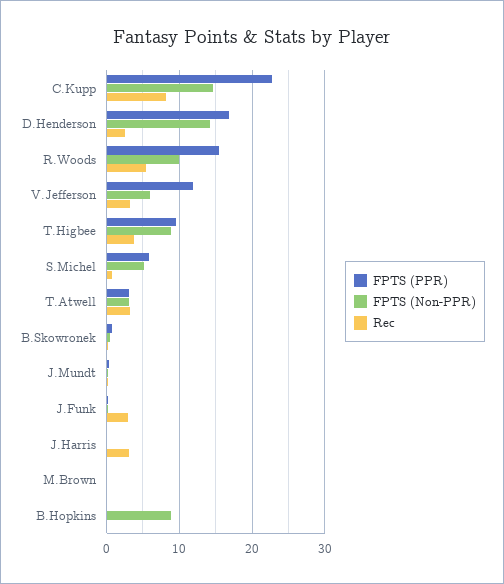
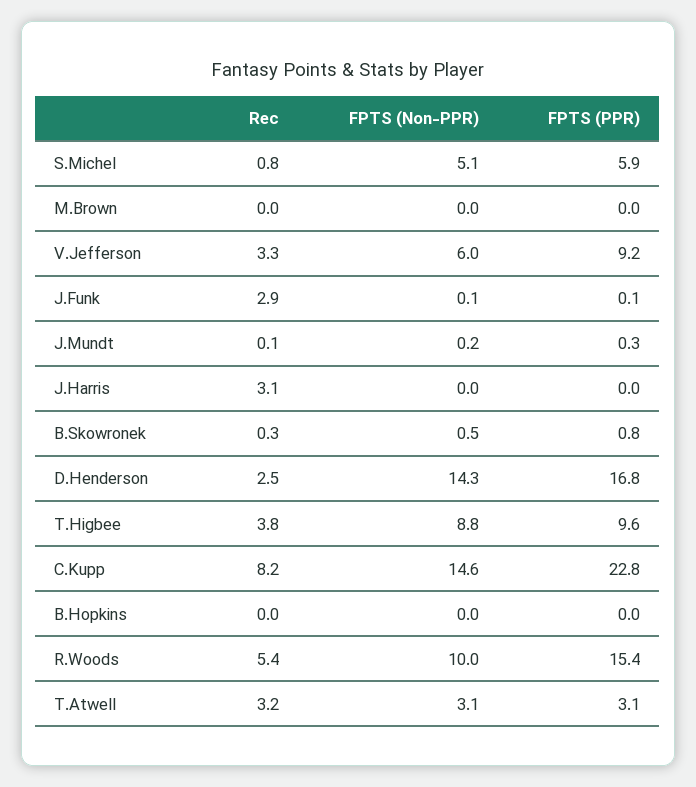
  {
    "FPTS (PPR)": {
      "C.Kupp": 22.8,
      "D.Henderson": 16.8,
      "R.Woods": 15.4,
-     "V.Jefferson": 12,
+     "V.Jefferson": 9.2,
      "T.Higbee": 9.6,
      "S.Michel": 5.9,
      "T.Atwell": 3.1,
      "B.Skowronek": 0.8,
      "J.Mundt": 0.3,
      "J.Funk": 0.1,
      "J.Harris": 0,
      "M.Brown": 0,
      "B.Hopkins": 0
    },
    "FPTS (Non-PPR)": {
      "C.Kupp": 14.6,
      "D.Henderson": 14.3,
      "R.Woods": 10,
      "V.Jefferson": 6,
      "T.Higbee": 8.8,
      "S.Michel": 5.1,
      "T.Atwell": 3.1,
      "B.Skowronek": 0.5,
      "J.Mundt": 0.2,
      "J.Funk": 0.1,
      "J.Harris": 0,
      "M.Brown": 0,
-     "B.Hopkins": 9
+     "B.Hopkins": 0
    },
    "Rec": {
      "C.Kupp": 8.2,
      "D.Henderson": 2.5,
      "R.Woods": 5.4,
      "V.Jefferson": 3.3,
      "T.Higbee": 3.8,
      "S.Michel": 0.8,
      "T.Atwell": 3.2,
      "B.Skowronek": 0.3,
      "J.Mundt": 0.1,
      "J.Funk": 2.9,
      "J.Harris": 3.1,
      "M.Brown": 0,
      "B.Hopkins": 0
    }
  }

